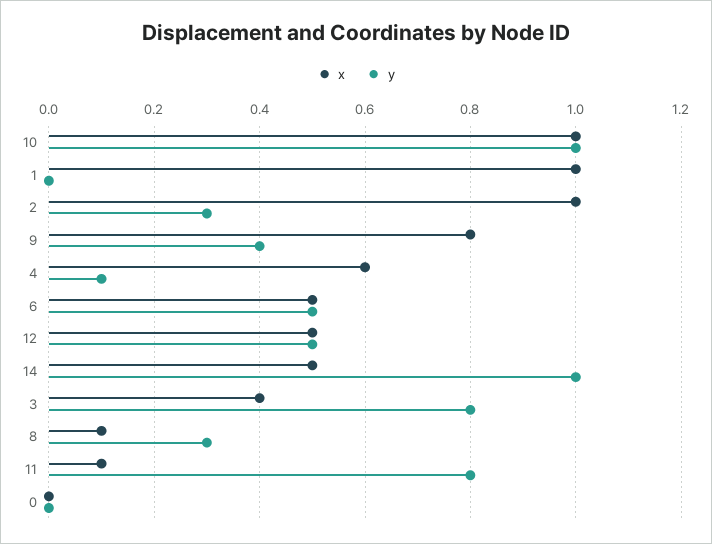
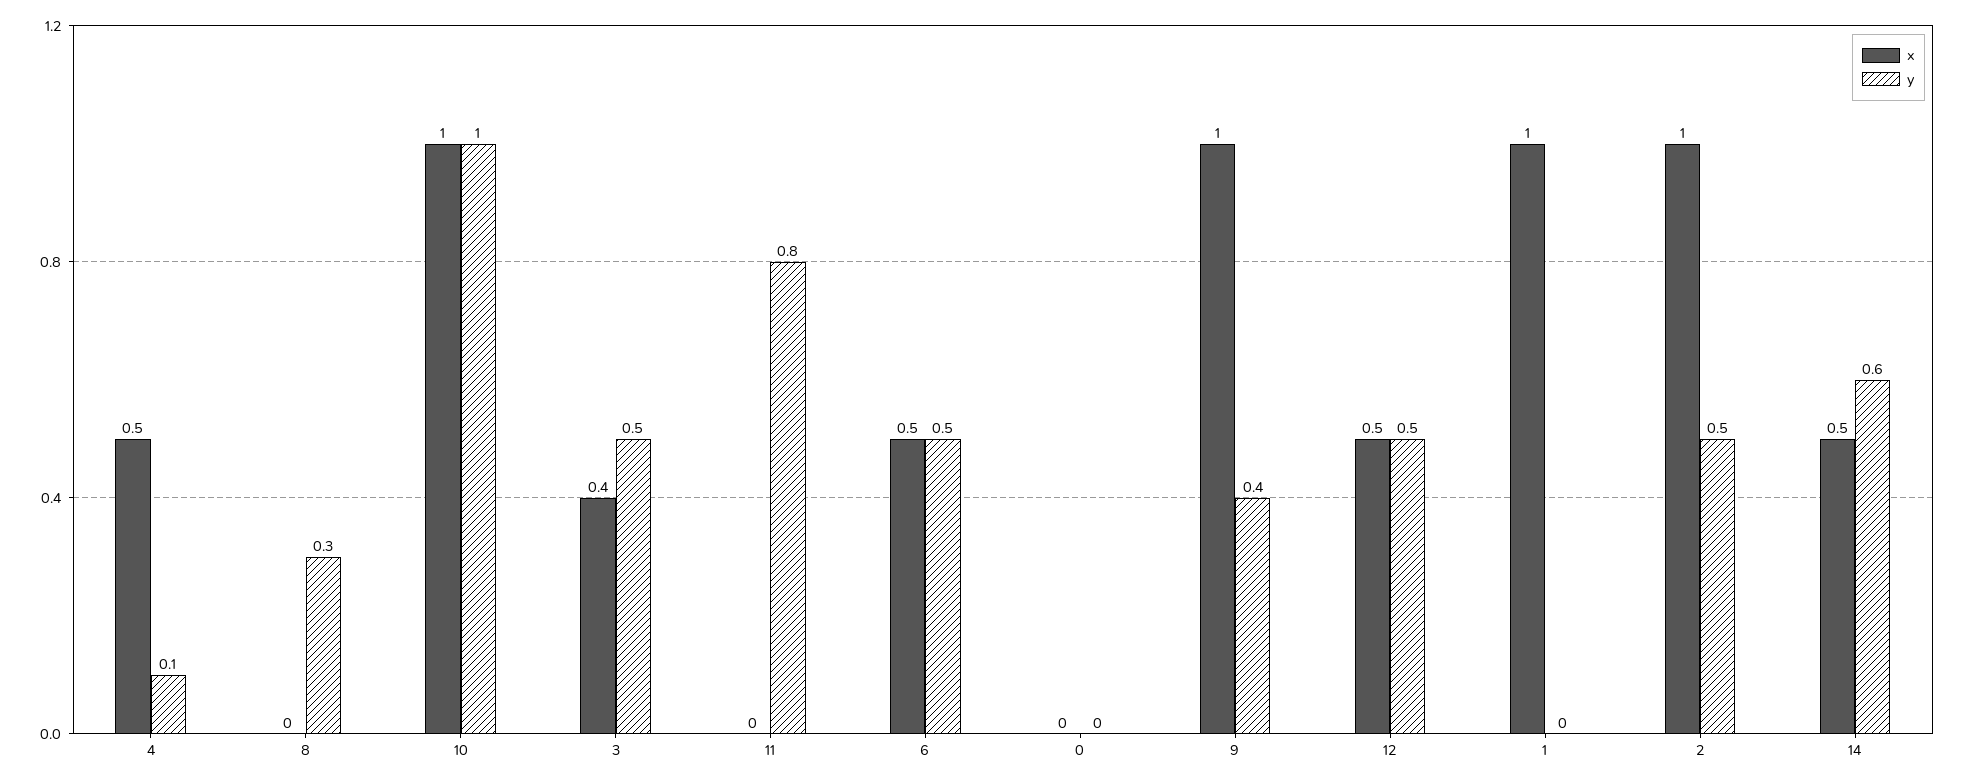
  {
    "x": {
      "10": 1,
      "1": 1,
      "2": 1,
-     "9": 0.8,
+     "9": 1,
-     "4": 0.6,
+     "4": 0.5,
      "6": 0.5,
      "12": 0.5,
      "14": 0.5,
      "3": 0.4,
-     "8": 0.1,
+     "8": 0,
-     "11": 0.1,
+     "11": 0,
      "0": 0
    },
    "y": {
      "10": 1,
      "1": 0,
-     "2": 0.3,
+     "2": 0.5,
      "9": 0.4,
      "4": 0.1,
      "6": 0.5,
      "12": 0.5,
-     "14": 1,
+     "14": 0.6,
-     "3": 0.8,
+     "3": 0.5,
      "8": 0.3,
      "11": 0.8,
      "0": 0
    }
  }

